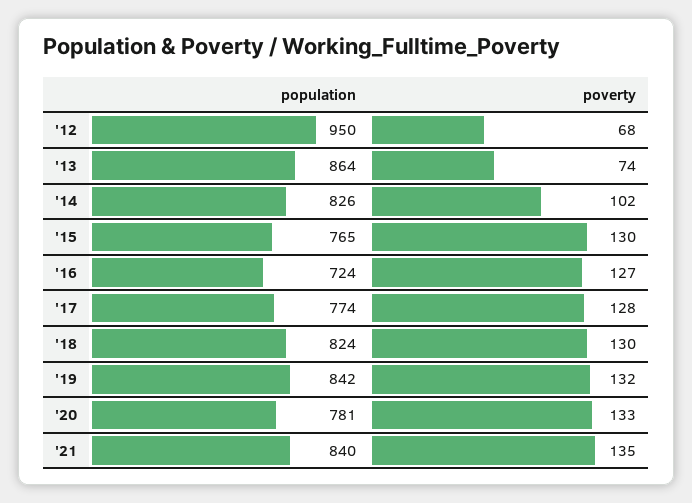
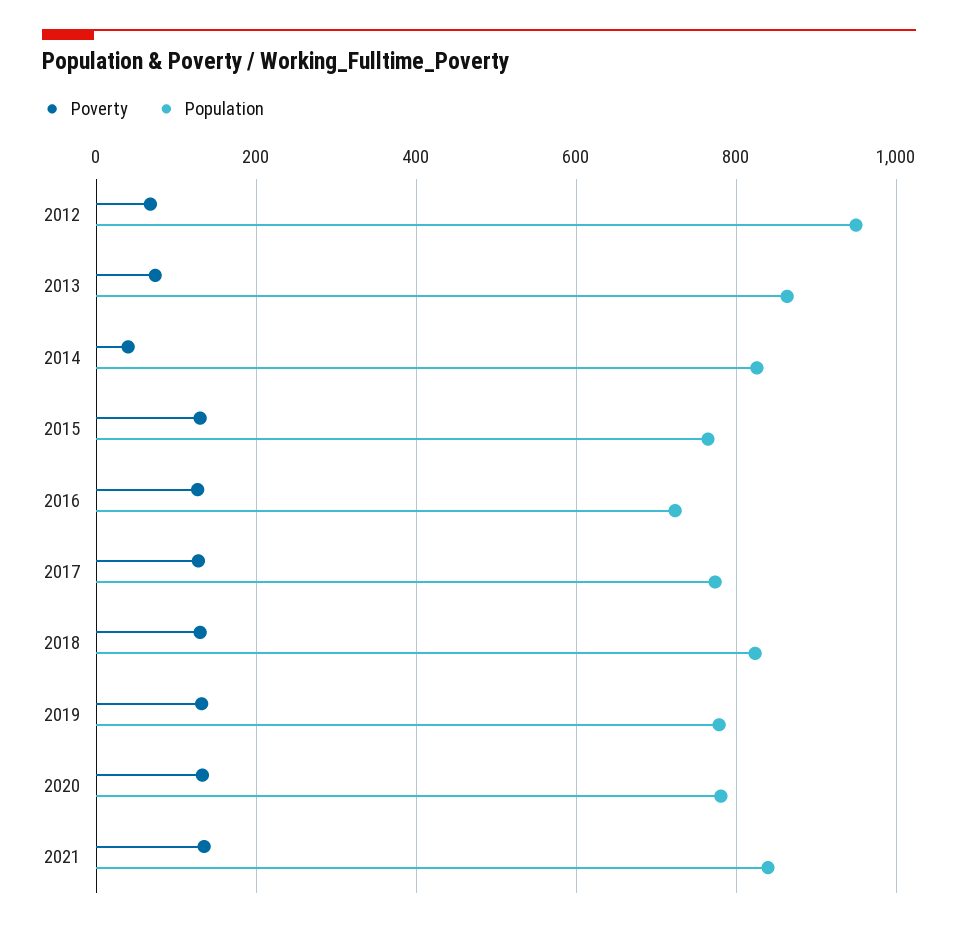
  {
    "population": {
      "'12": 950,
      "'13": 864,
      "'14": 826,
      "'15": 765,
      "'16": 724,
      "'17": 774,
      "'18": 824,
-     "'19": 842,
+     "'19": 780,
      "'20": 781,
      "'21": 840
    },
    "poverty": {
      "'12": 68,
      "'13": 74,
-     "'14": 102,
+     "'14": 40,
      "'15": 130,
      "'16": 127,
      "'17": 128,
      "'18": 130,
      "'19": 132,
      "'20": 133,
      "'21": 135
    }
  }

